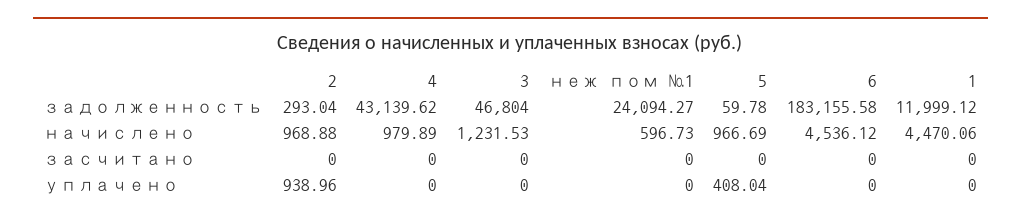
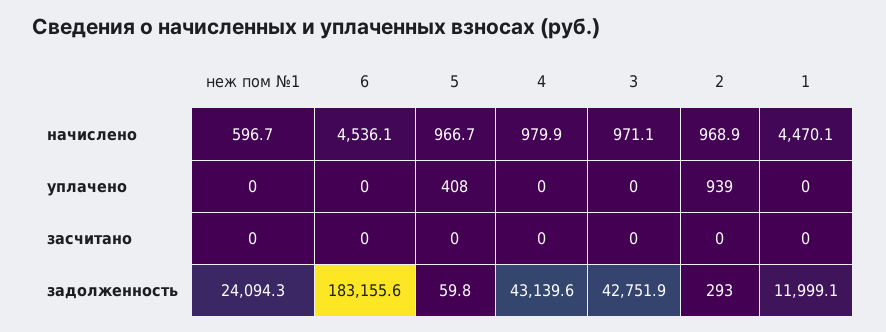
  {
    "2": {
      "задолженность": 293.04,
      "начислено": 968.88,
      "засчитано": 0,
      "уплачено": 938.96
    },
    "4": {
      "задолженность": 43139.62,
      "начислено": 979.89,
      "засчитано": 0,
      "уплачено": 0
    },
    "3": {
-     "задолженность": 46804,
+     "задолженность": 42751.9,
-     "начислено": 1231.53,
+     "начислено": 971.1,
      "засчитано": 0,
      "уплачено": 0
    },
    "неж пом №1": {
      "задолженность": 24094.27,
      "начислено": 596.73,
      "засчитано": 0,
      "уплачено": 0
    },
    "5": {
      "задолженность": 59.78,
      "начислено": 966.69,
      "засчитано": 0,
      "уплачено": 408.04
    },
    "6": {
      "задолженность": 183155.58,
      "начислено": 4536.12,
      "засчитано": 0,
      "уплачено": 0
    },
    "1": {
      "задолженность": 11999.12,
      "начислено": 4470.06,
      "засчитано": 0,
      "уплачено": 0
    }
  }

